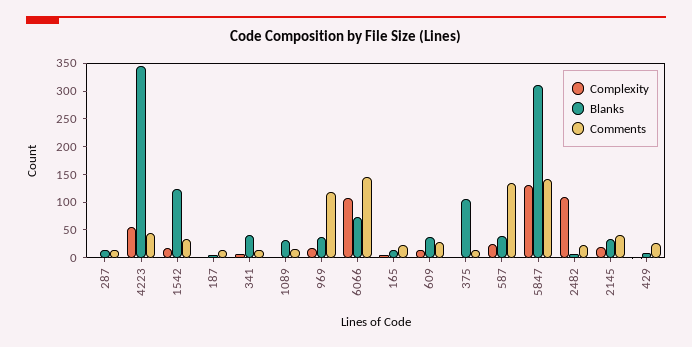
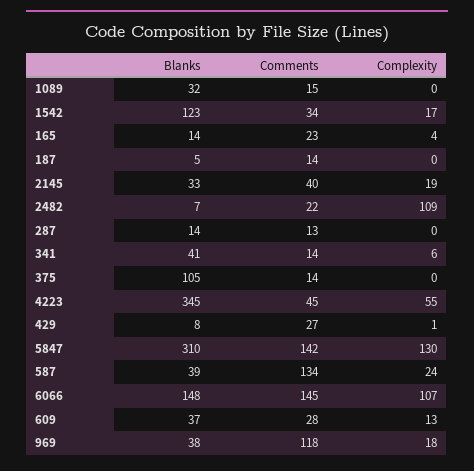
  {
    "Complexity": {
      "287": 0,
      "4223": 55,
      "1542": 17,
      "187": 0,
      "341": 6,
      "1089": 0,
      "969": 18,
      "6066": 107,
      "165": 4,
      "609": 13,
      "375": 0,
      "587": 24,
      "5847": 130,
      "2482": 109,
      "2145": 19,
      "429": 1
    },
    "Blanks": {
      "287": 14,
      "4223": 345,
      "1542": 123,
      "187": 5,
      "341": 41,
      "1089": 32,
      "969": 38,
-     "6066": 75,
+     "6066": 148,
      "165": 14,
      "609": 37,
      "375": 105,
      "587": 39,
      "5847": 310,
      "2482": 7,
      "2145": 33,
      "429": 8
    },
    "Comments": {
      "287": 13,
      "4223": 45,
      "1542": 34,
      "187": 14,
      "341": 14,
      "1089": 15,
      "969": 118,
      "6066": 145,
      "165": 23,
      "609": 28,
      "375": 14,
      "587": 134,
      "5847": 142,
      "2482": 22,
      "2145": 40,
      "429": 27
    }
  }

